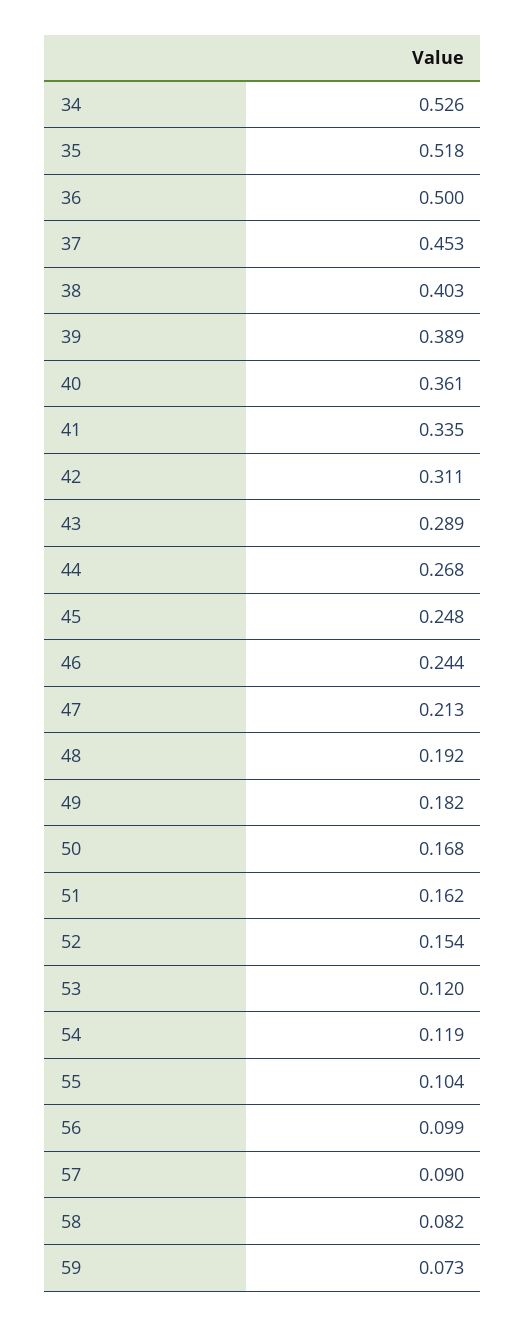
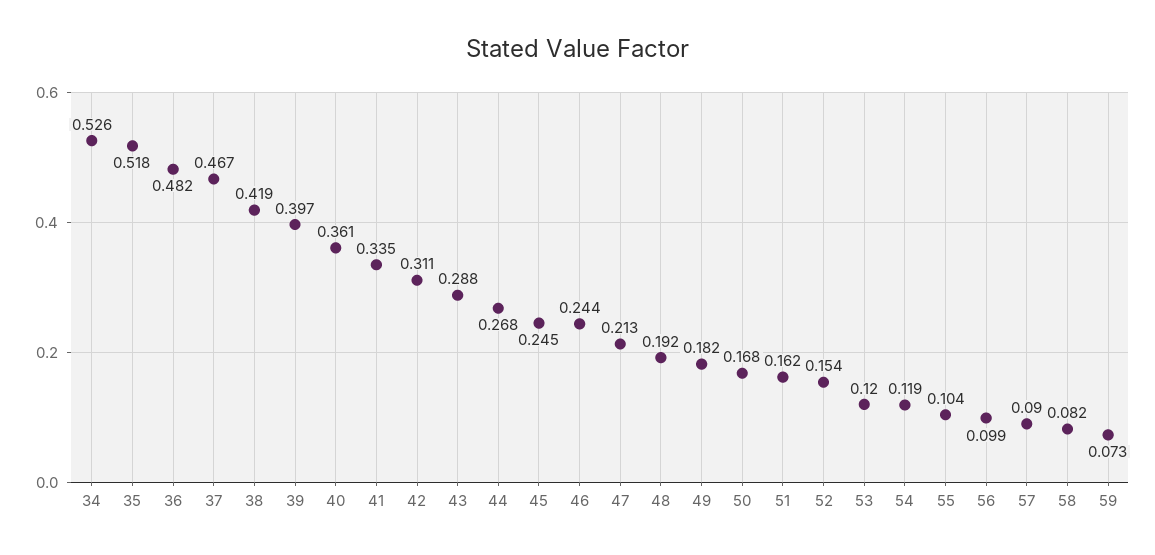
  {
    "34": 0.526,
    "35": 0.518,
-   "36": 0.5,
+   "36": 0.482,
-   "37": 0.453,
+   "37": 0.467,
-   "38": 0.403,
+   "38": 0.419,
-   "39": 0.389,
+   "39": 0.397,
    "40": 0.361,
    "41": 0.335,
    "42": 0.311,
-   "43": 0.289,
+   "43": 0.288,
    "44": 0.268,
-   "45": 0.248,
+   "45": 0.245,
    "46": 0.244,
    "47": 0.213,
    "48": 0.192,
    "49": 0.182,
    "50": 0.168,
    "51": 0.162,
    "52": 0.154,
    "53": 0.12,
    "54": 0.119,
    "55": 0.104,
    "56": 0.099,
    "57": 0.09,
    "58": 0.082,
    "59": 0.073
  }

